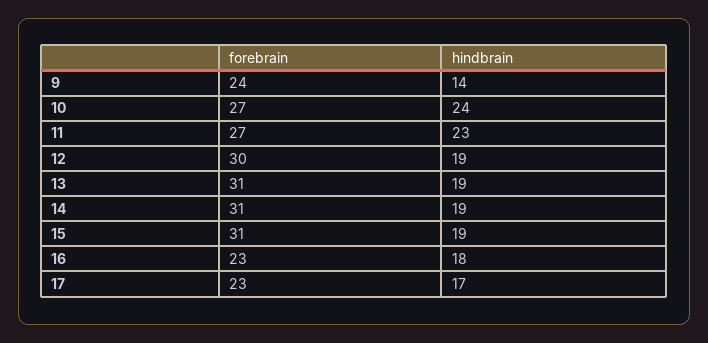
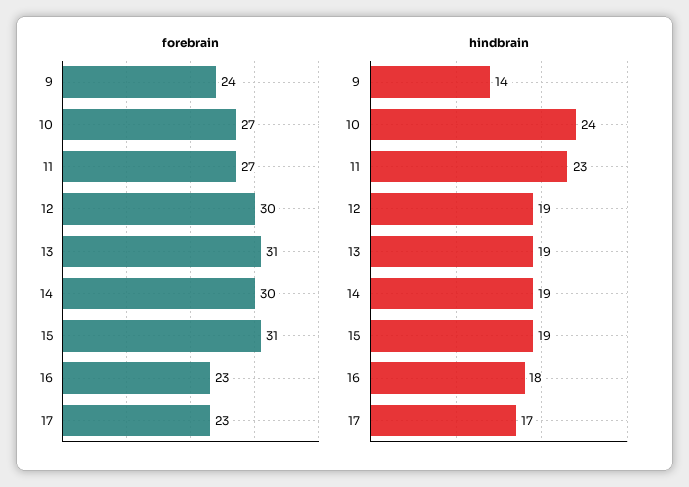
  {
    "forebrain": {
      "9": 24,
      "10": 27,
      "11": 27,
      "12": 30,
      "13": 31,
-     "14": 31,
+     "14": 30,
      "15": 31,
      "16": 23,
      "17": 23
    },
    "hindbrain": {
      "9": 14,
      "10": 24,
      "11": 23,
      "12": 19,
      "13": 19,
      "14": 19,
      "15": 19,
      "16": 18,
      "17": 17
    }
  }

